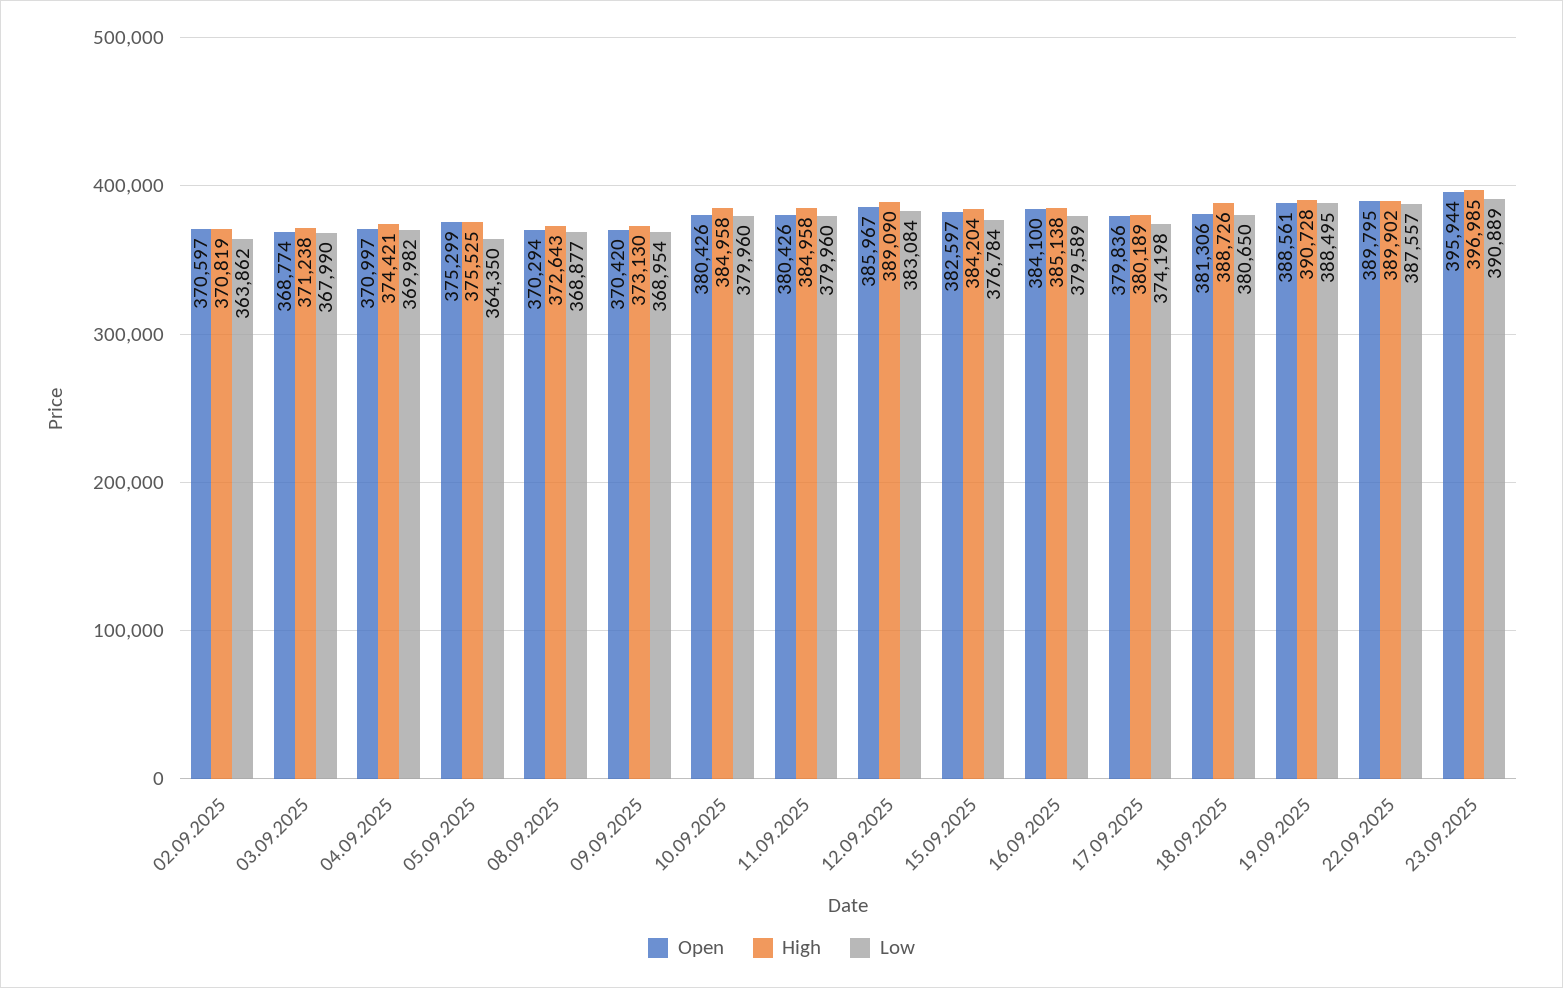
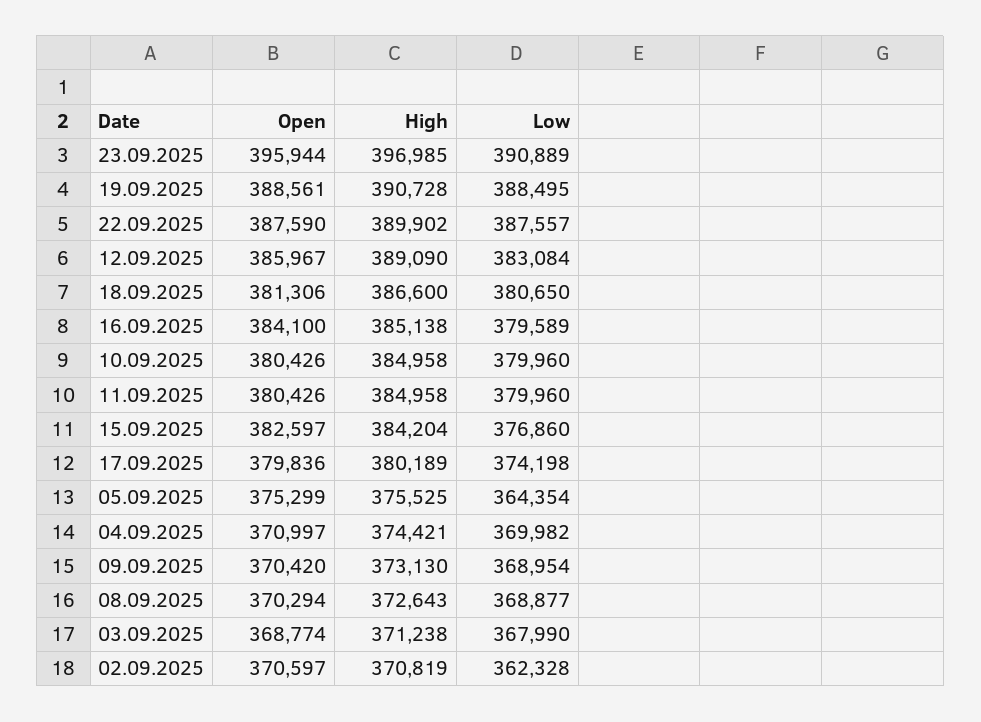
  {
    "Open": {
      "02.09.2025": 370597,
      "03.09.2025": 368774,
      "04.09.2025": 370997,
      "05.09.2025": 375299,
      "08.09.2025": 370294,
      "09.09.2025": 370420,
      "10.09.2025": 380426,
      "11.09.2025": 380426,
      "12.09.2025": 385967,
      "15.09.2025": 382597,
      "16.09.2025": 384100,
      "17.09.2025": 379836,
      "18.09.2025": 381306,
      "19.09.2025": 388561,
-     "22.09.2025": 389795,
+     "22.09.2025": 387590,
      "23.09.2025": 395944
    },
    "High": {
      "02.09.2025": 370819,
      "03.09.2025": 371238,
      "04.09.2025": 374421,
      "05.09.2025": 375525,
      "08.09.2025": 372643,
      "09.09.2025": 373130,
      "10.09.2025": 384958,
      "11.09.2025": 384958,
      "12.09.2025": 389090,
      "15.09.2025": 384204,
      "16.09.2025": 385138,
      "17.09.2025": 380189,
-     "18.09.2025": 388726,
+     "18.09.2025": 386600,
      "19.09.2025": 390728,
      "22.09.2025": 389902,
      "23.09.2025": 396985
    },
    "Low": {
-     "02.09.2025": 363862,
+     "02.09.2025": 362328,
      "03.09.2025": 367990,
      "04.09.2025": 369982,
-     "05.09.2025": 364350,
+     "05.09.2025": 364354,
      "08.09.2025": 368877,
      "09.09.2025": 368954,
      "10.09.2025": 379960,
      "11.09.2025": 379960,
      "12.09.2025": 383084,
-     "15.09.2025": 376784,
+     "15.09.2025": 376860,
      "16.09.2025": 379589,
      "17.09.2025": 374198,
      "18.09.2025": 380650,
      "19.09.2025": 388495,
      "22.09.2025": 387557,
      "23.09.2025": 390889
    }
  }

